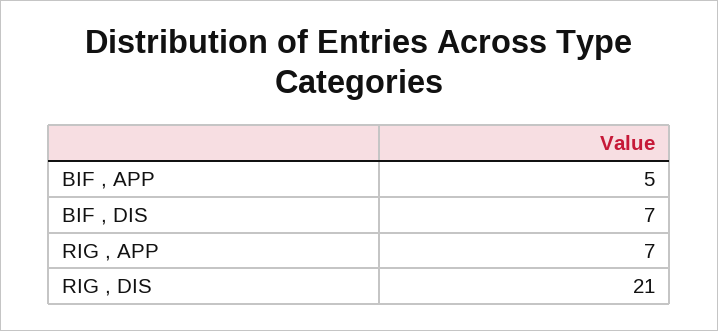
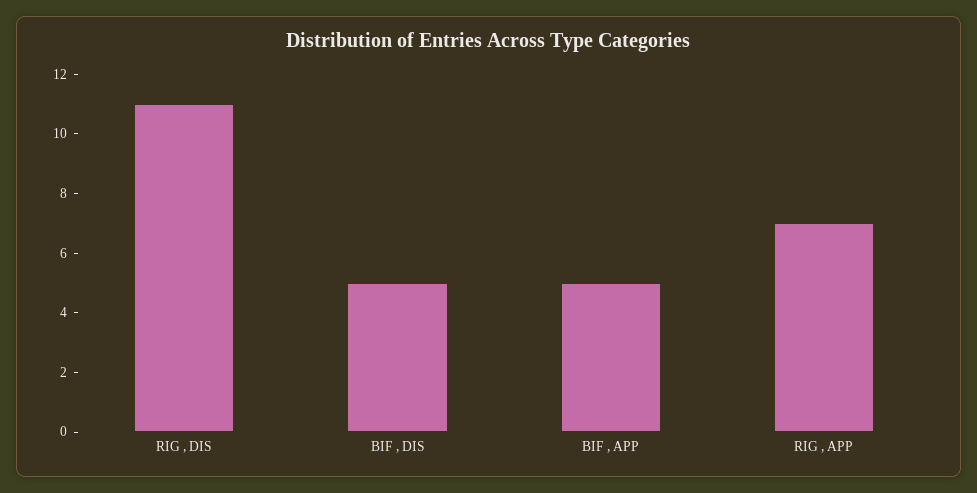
  {
    "BIF , APP": 5,
-   "BIF , DIS": 7,
+   "BIF , DIS": 5,
    "RIG , APP": 7,
-   "RIG , DIS": 21
+   "RIG , DIS": 11
  }

